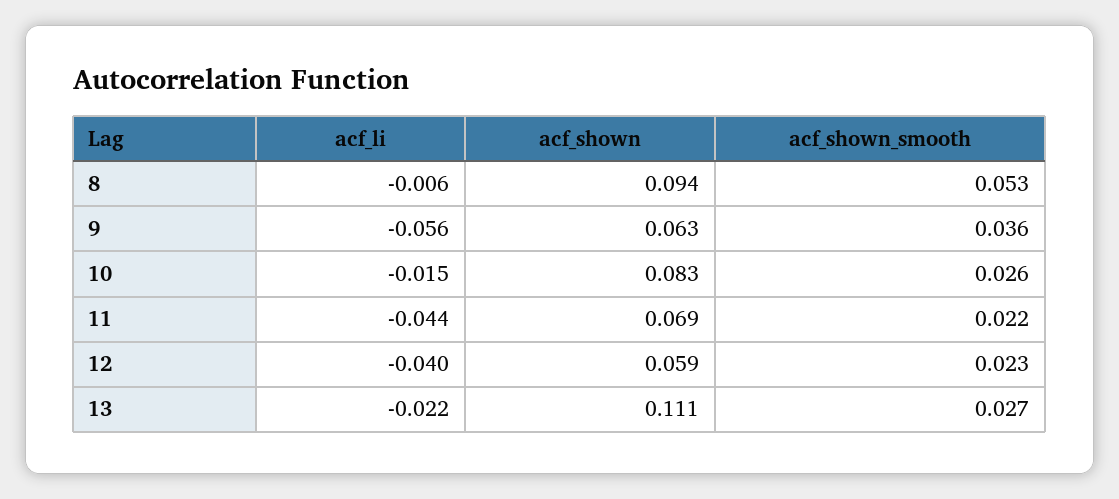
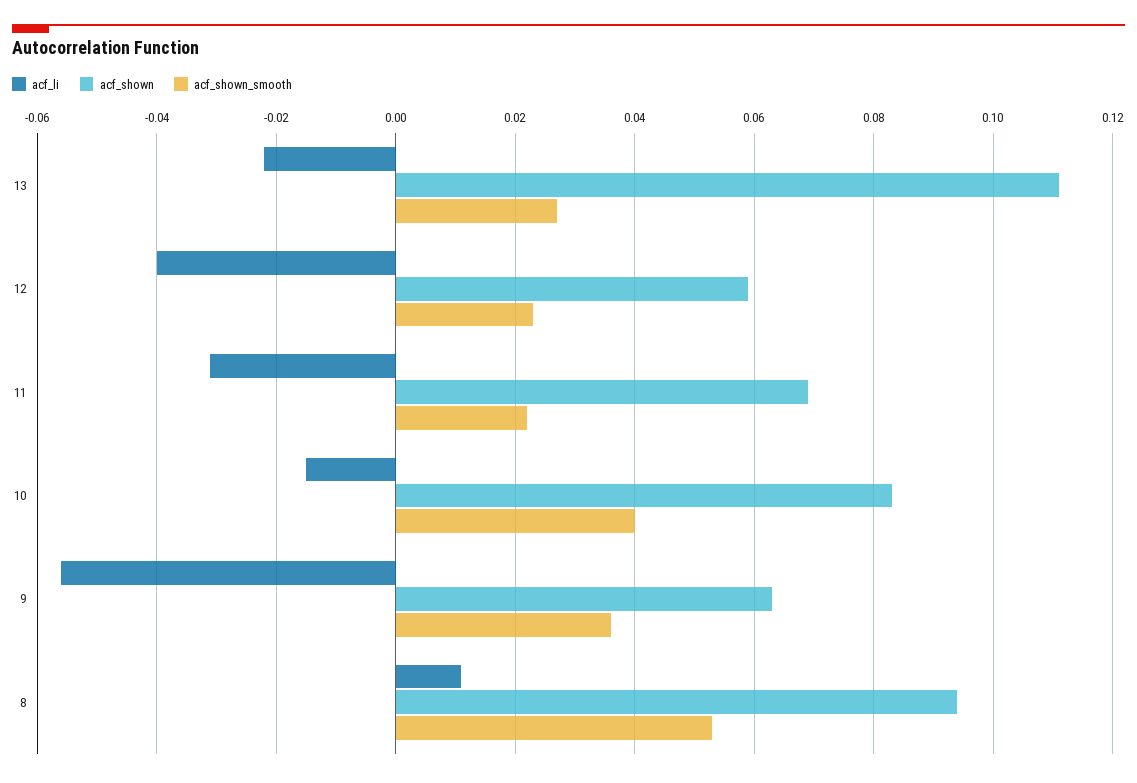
  {
    "acf_li": {
-     "8": -0.006,
+     "8": 0.01,
      "9": -0.056,
      "10": -0.015,
-     "11": -0.044,
+     "11": -0.03,
      "12": -0.04,
      "13": -0.022
    },
    "acf_shown": {
      "8": 0.094,
      "9": 0.063,
      "10": 0.083,
      "11": 0.069,
      "12": 0.059,
      "13": 0.111
    },
    "acf_shown_smooth": {
      "8": 0.053,
      "9": 0.036,
-     "10": 0.026,
+     "10": 0.04,
      "11": 0.022,
      "12": 0.023,
      "13": 0.027
    }
  }

